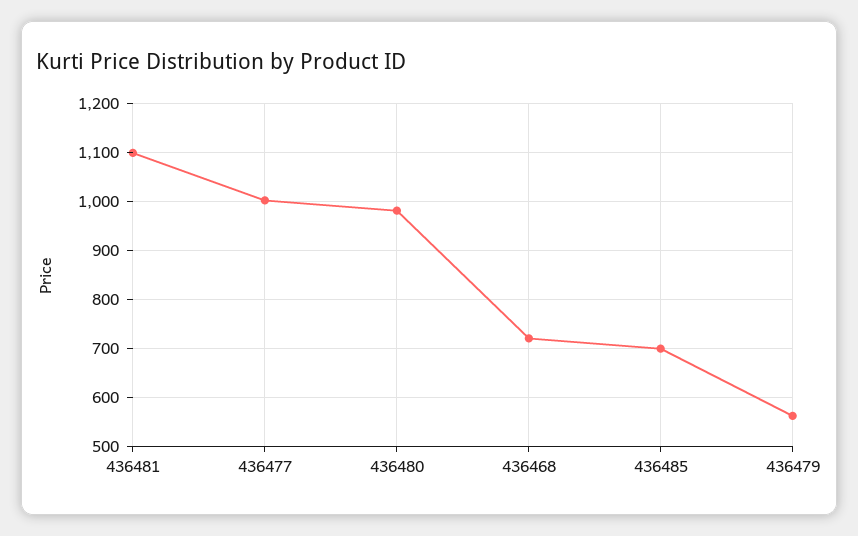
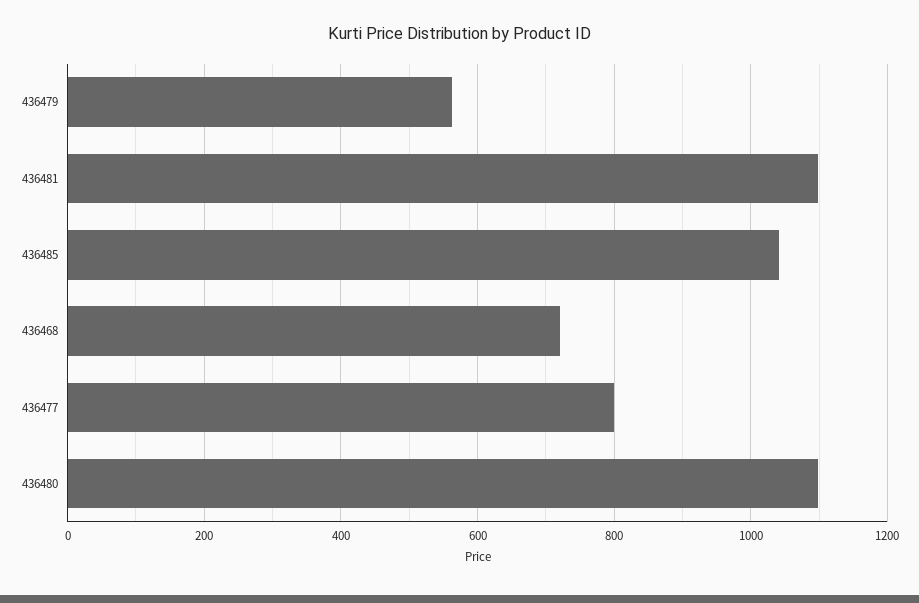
  {
    "436481": 1100,
-   "436477": 1000,
+   "436477": 800,
-   "436480": 980,
+   "436480": 1100,
    "436468": 720,
-   "436485": 700,
+   "436485": 1040,
    "436479": 560
  }

